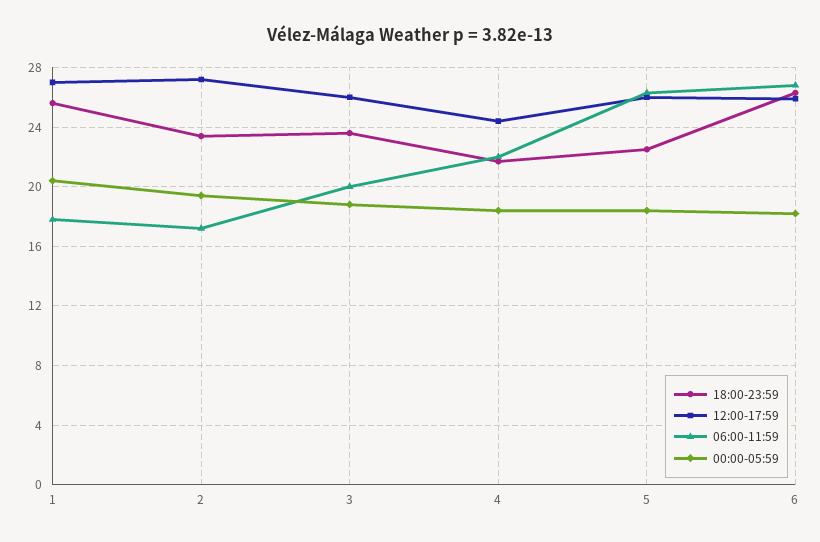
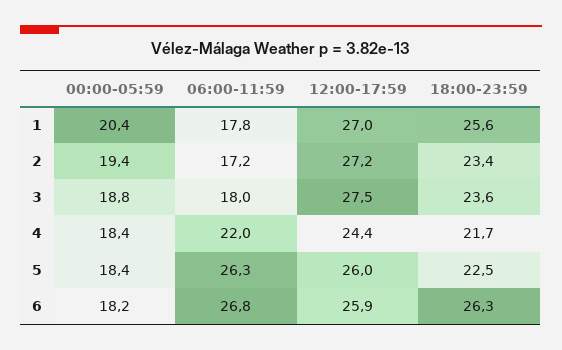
  {
    "18:00-23:59": {
      "1": 25.6,
      "2": 23.4,
      "3": 23.6,
      "4": 21.7,
      "5": 22.5,
      "6": 26.3
    },
    "12:00-17:59": {
      "1": 27,
      "2": 27.2,
-     "3": 26,
+     "3": 27.5,
      "4": 24.4,
      "5": 26,
      "6": 25.9
    },
    "06:00-11:59": {
      "1": 17.8,
      "2": 17.2,
-     "3": 20,
+     "3": 18,
      "4": 22,
      "5": 26.3,
      "6": 26.8
    },
    "00:00-05:59": {
      "1": 20.4,
      "2": 19.4,
      "3": 18.8,
      "4": 18.4,
      "5": 18.4,
      "6": 18.2
    }
  }

